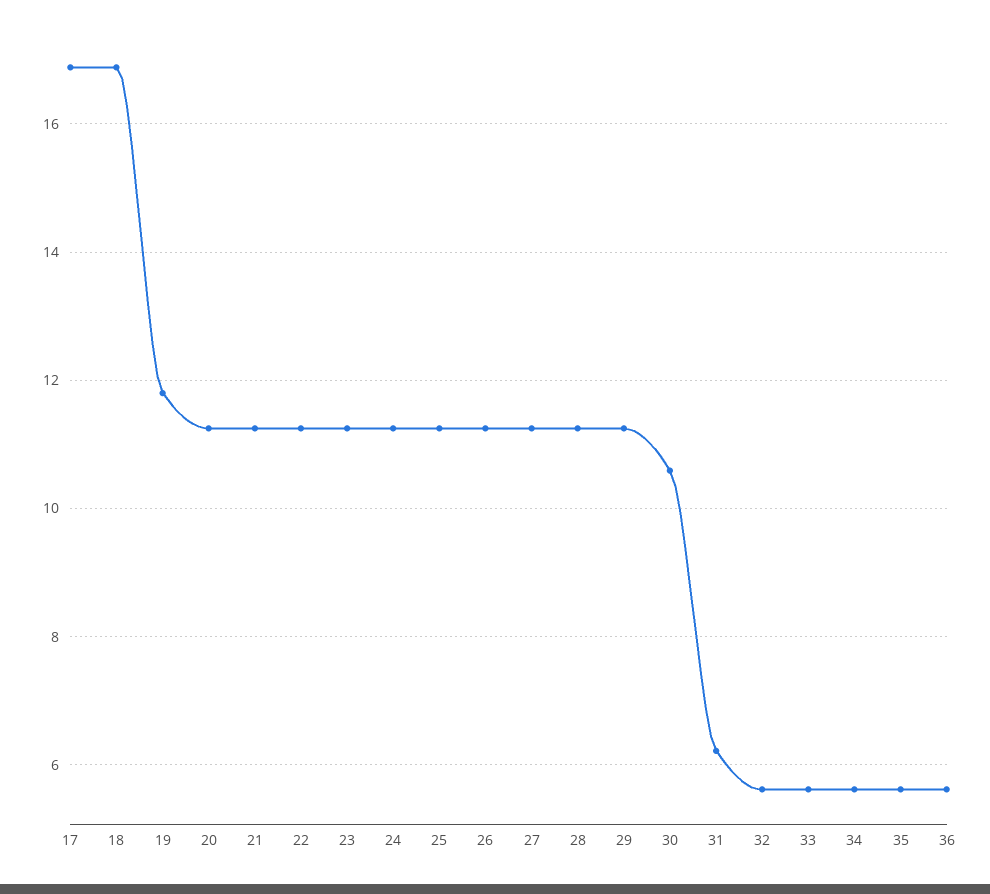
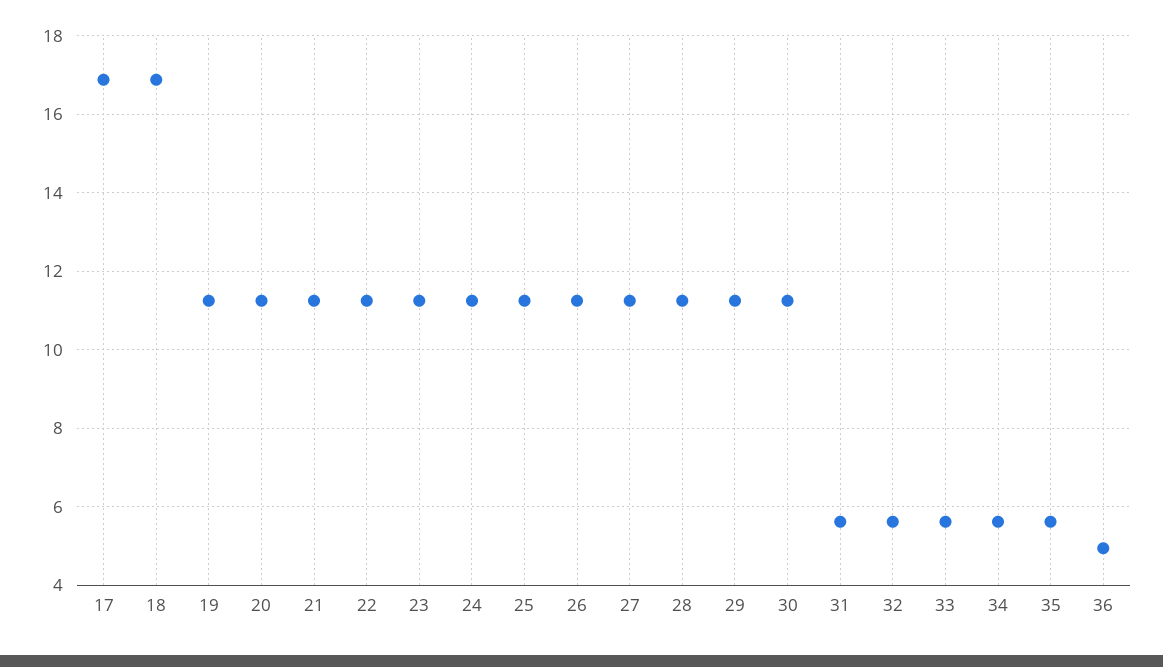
  {
    "17": 16.8,
    "18": 16.8,
-   "19": 11.8,
+   "19": 11.2,
    "20": 11.2,
    "21": 11.2,
    "22": 11.2,
    "23": 11.2,
    "24": 11.2,
    "25": 11.2,
    "26": 11.2,
    "27": 11.2,
    "28": 11.2,
    "29": 11.2,
-   "30": 10.6,
+   "30": 11.2,
-   "31": 6.2,
+   "31": 5.6,
    "32": 5.6,
    "33": 5.6,
    "34": 5.6,
    "35": 5.6,
-   "36": 5.6
+   "36": 5
  }

